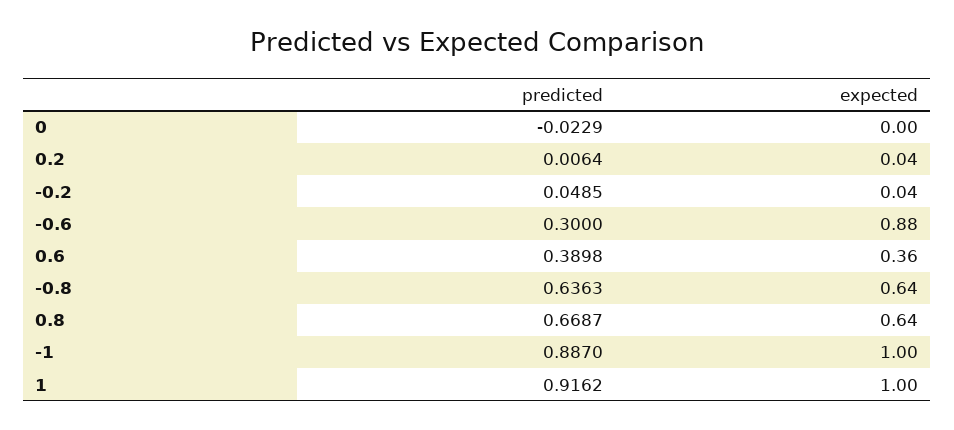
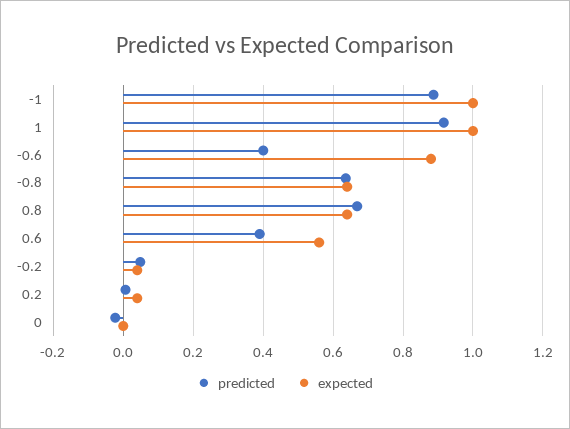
  {
    "predicted": {
      "0": -0.0229,
      "0.2": 0.0064,
      "-0.2": 0.0485,
-     "-0.6": 0.3,
+     "-0.6": 0.4,
      "0.6": 0.3898,
      "-0.8": 0.6363,
      "0.8": 0.6687,
      "-1": 0.887,
      "1": 0.9162
    },
    "expected": {
      "0": 0,
      "0.2": 0.04,
      "-0.2": 0.04,
      "-0.6": 0.88,
-     "0.6": 0.36,
+     "0.6": 0.56,
      "-0.8": 0.64,
      "0.8": 0.64,
      "-1": 1,
      "1": 1
    }
  }

